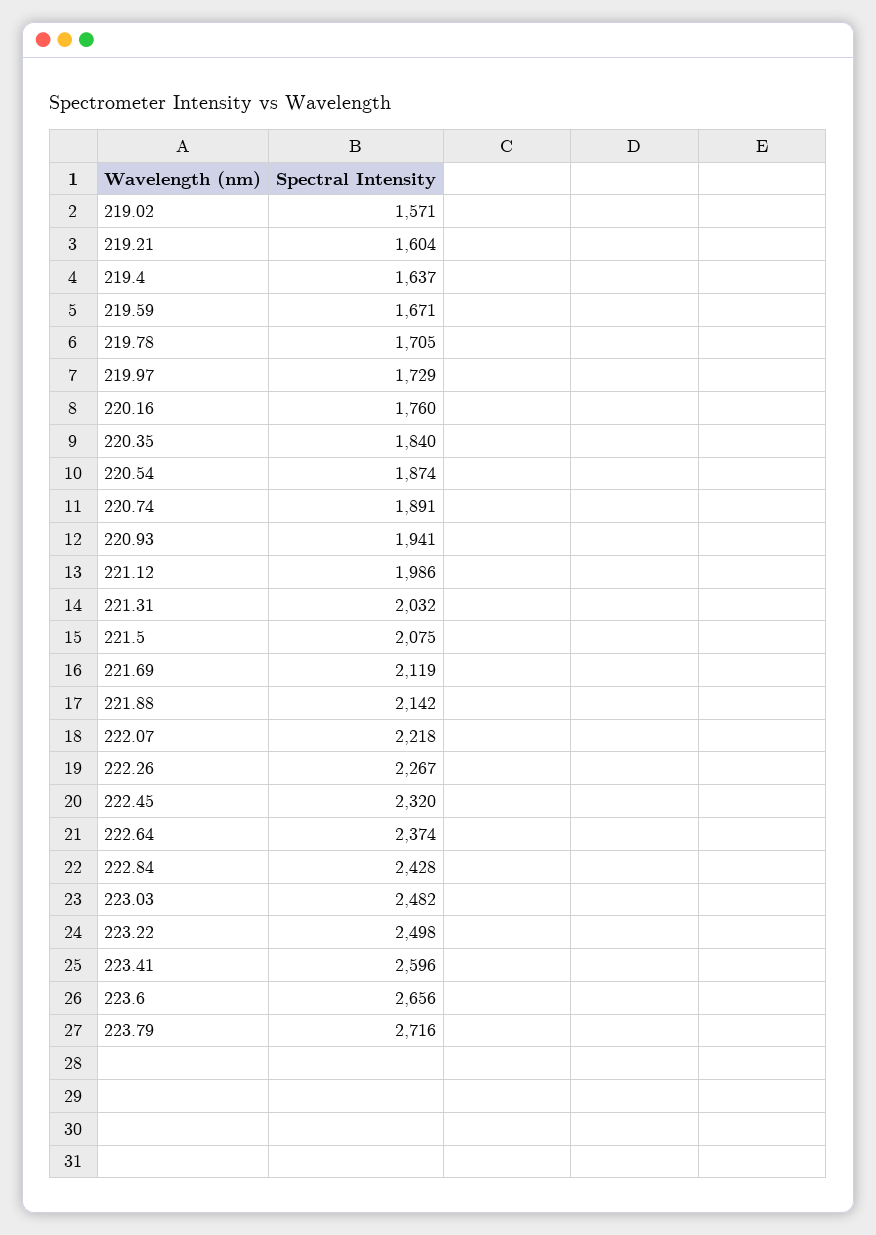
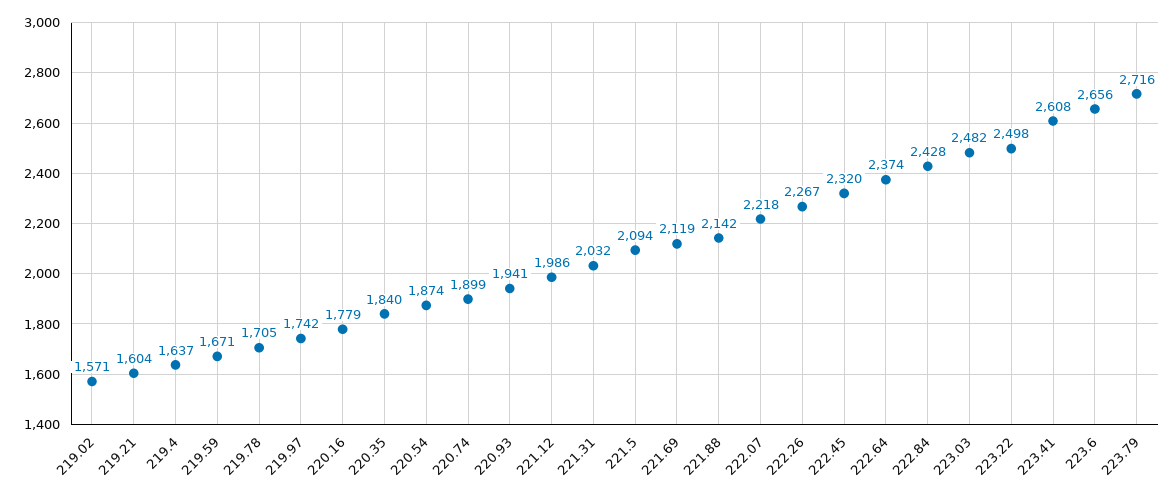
  {
    "219.02": 1571,
    "219.21": 1604,
    "219.4": 1637,
    "219.59": 1671,
    "219.78": 1705,
-   "219.97": 1729,
+   "219.97": 1742,
-   "220.16": 1760,
+   "220.16": 1779,
    "220.35": 1840,
    "220.54": 1874,
-   "220.74": 1891,
+   "220.74": 1899,
    "220.93": 1941,
    "221.12": 1986,
    "221.31": 2032,
-   "221.5": 2075,
+   "221.5": 2094,
    "221.69": 2119,
    "221.88": 2142,
    "222.07": 2218,
    "222.26": 2267,
    "222.45": 2320,
    "222.64": 2374,
    "222.84": 2428,
    "223.03": 2482,
    "223.22": 2498,
-   "223.41": 2596,
+   "223.41": 2608,
    "223.6": 2656,
    "223.79": 2716
  }

